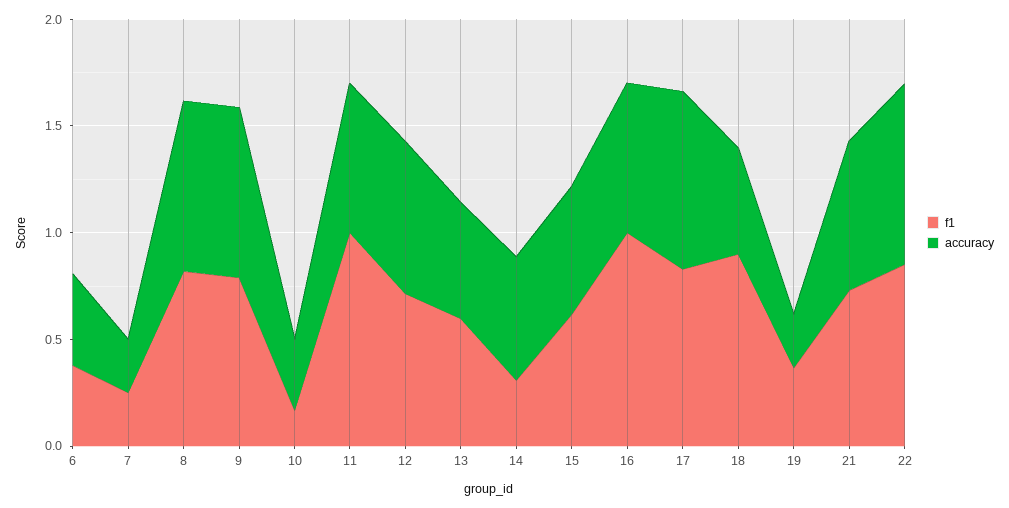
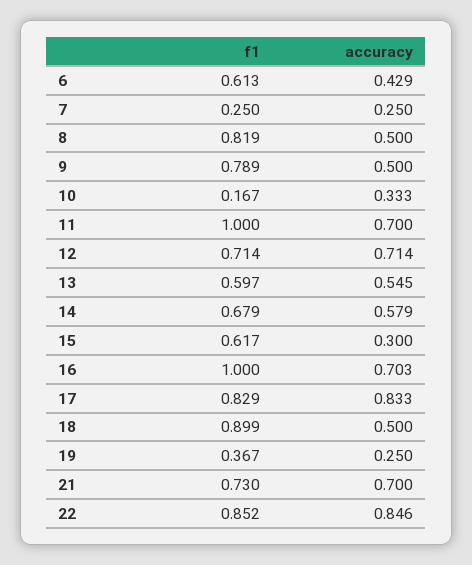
  {
    "f1": {
-     "6": 0.4,
+     "6": 0.613,
      "7": 0.25,
      "8": 0.819,
      "9": 0.789,
      "10": 0.167,
      "11": 1,
      "12": 0.714,
      "13": 0.597,
-     "14": 0.3,
+     "14": 0.679,
      "15": 0.617,
      "16": 1,
      "17": 0.829,
      "18": 0.899,
      "19": 0.367,
      "21": 0.73,
      "22": 0.852
    },
    "accuracy": {
      "6": 0.429,
      "7": 0.25,
-     "8": 0.8,
+     "8": 0.5,
-     "9": 0.8,
+     "9": 0.5,
      "10": 0.333,
      "11": 0.7,
      "12": 0.714,
      "13": 0.545,
      "14": 0.579,
-     "15": 0.6,
+     "15": 0.3,
      "16": 0.703,
      "17": 0.833,
      "18": 0.5,
      "19": 0.25,
      "21": 0.7,
      "22": 0.846
    }
  }

